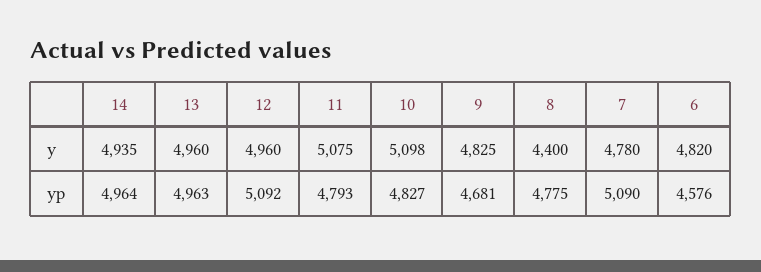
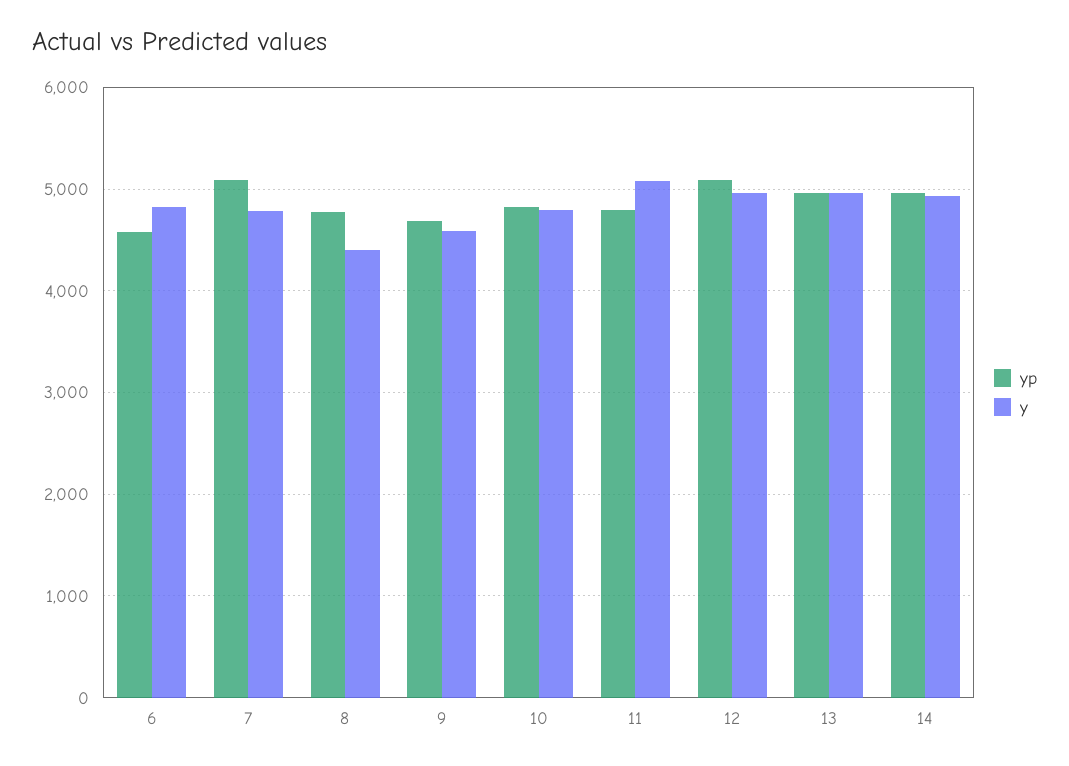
  {
    "y": {
      "14": 4935,
      "13": 4960,
      "12": 4960,
      "11": 5075,
-     "10": 5098,
+     "10": 4800,
-     "9": 4825,
+     "9": 4600,
      "8": 4400,
      "7": 4780,
      "6": 4820
    },
    "yp": {
      "14": 4964,
      "13": 4963,
      "12": 5092,
      "11": 4793,
      "10": 4827,
      "9": 4681,
      "8": 4775,
      "7": 5090,
      "6": 4576
    }
  }

